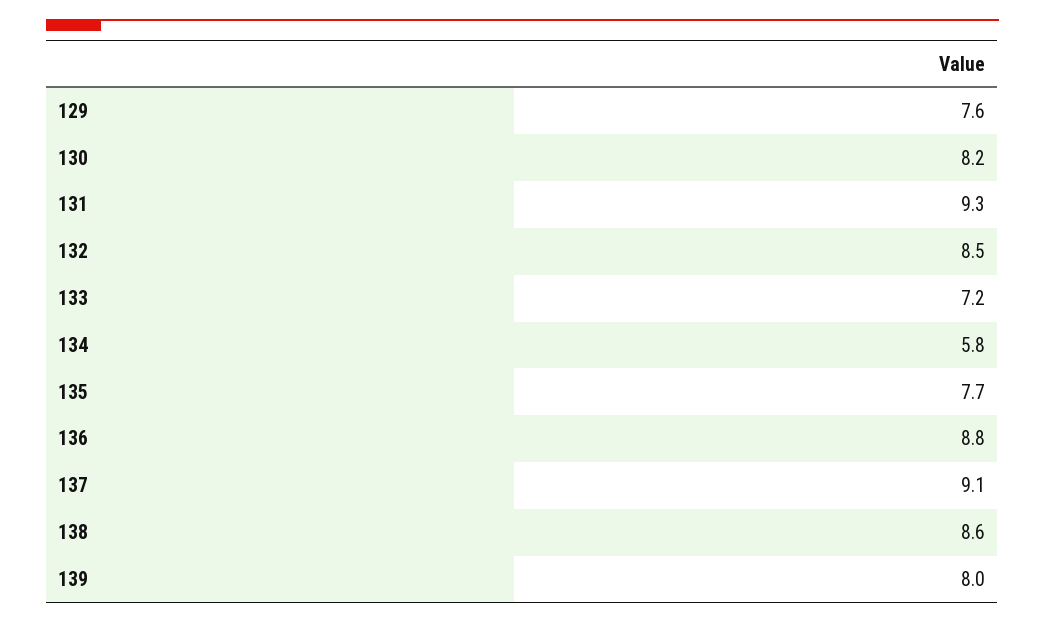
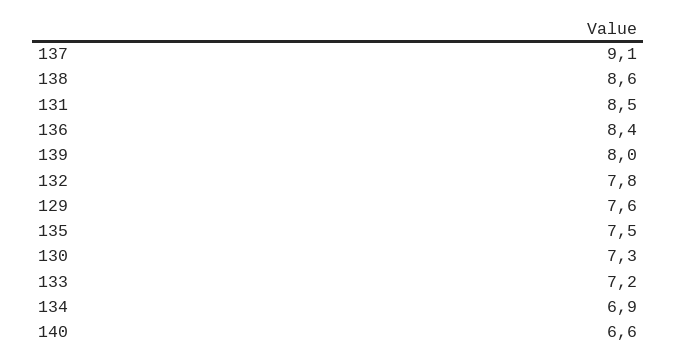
  {
    "129": 7.6,
-   "130": 8.2,
+   "130": 7.3,
-   "131": 9.3,
+   "131": 8.5,
-   "132": 8.5,
+   "132": 7.8,
    "133": 7.2,
-   "134": 5.8,
+   "134": 6.9,
-   "135": 7.7,
+   "135": 7.5,
-   "136": 8.8,
+   "136": 8.4,
    "137": 9.1,
    "138": 8.6,
-   "139": 8
+   "139": 8,
+   "140": 6.6
  }

